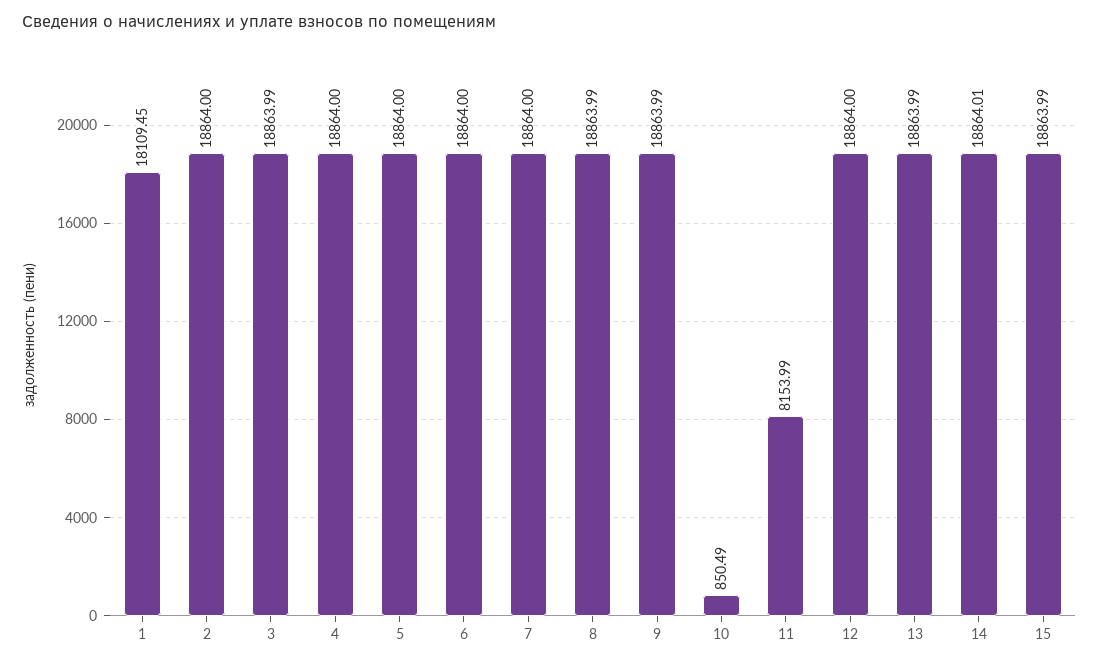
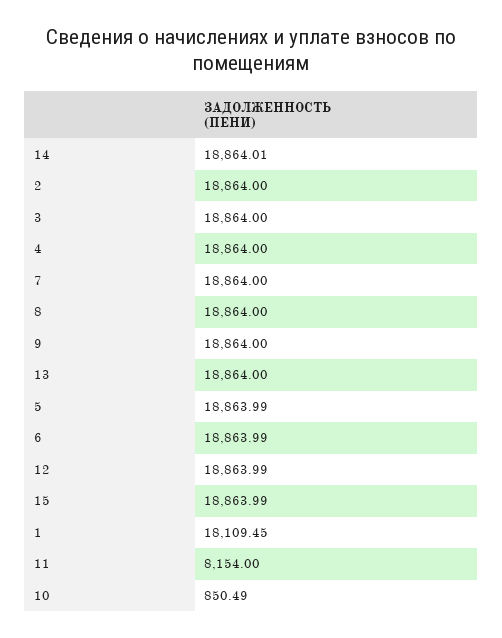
  {
    "1": 18109.45,
    "2": 18864,
-   "3": 18863.99,
+   "3": 18864,
    "4": 18864,
-   "5": 18864,
+   "5": 18863.99,
-   "6": 18864,
+   "6": 18863.99,
    "7": 18864,
-   "8": 18863.99,
+   "8": 18864,
-   "9": 18863.99,
+   "9": 18864,
    "10": 850.49,
-   "11": 8153.99,
+   "11": 8154,
-   "12": 18864,
+   "12": 18863.99,
-   "13": 18863.99,
+   "13": 18864,
    "14": 18864.01,
    "15": 18863.99
  }

